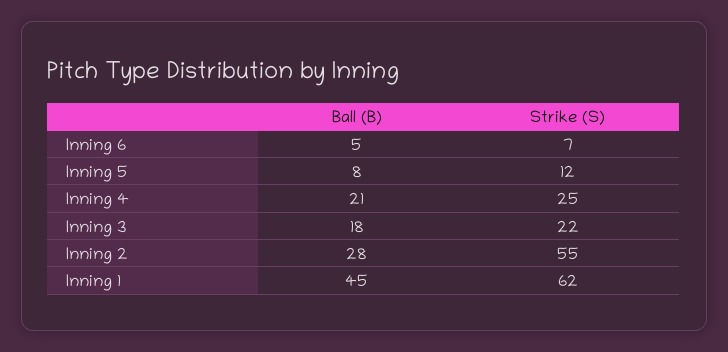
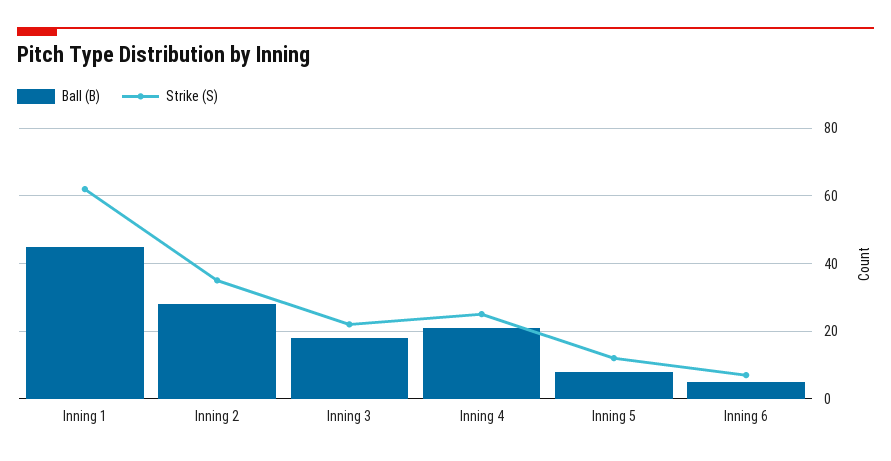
  {
    "Ball (B)": {
      "Inning 6": 5,
      "Inning 5": 8,
      "Inning 4": 21,
      "Inning 3": 18,
      "Inning 2": 28,
      "Inning 1": 45
    },
    "Strike (S)": {
      "Inning 6": 7,
      "Inning 5": 12,
      "Inning 4": 25,
      "Inning 3": 22,
-     "Inning 2": 55,
+     "Inning 2": 35,
      "Inning 1": 62
    }
  }

